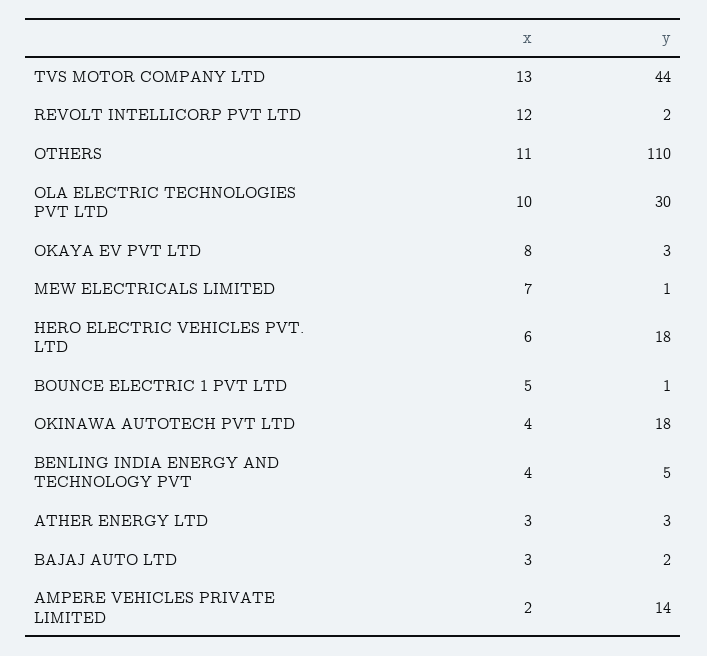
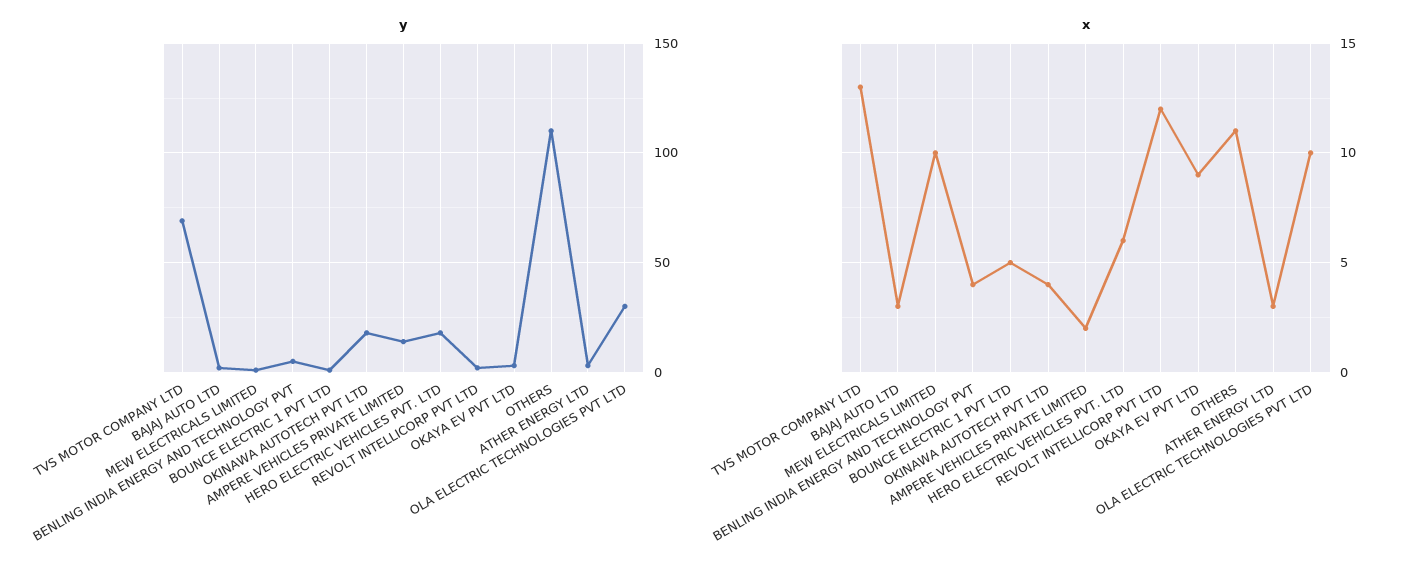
  {
    "x": {
      "TVS MOTOR COMPANY LTD": 13,
      "REVOLT INTELLICORP PVT LTD": 12,
      "OTHERS": 11,
      "OLA ELECTRIC TECHNOLOGIES PVT LTD": 10,
-     "OKAYA EV PVT LTD": 8,
+     "OKAYA EV PVT LTD": 9,
-     "MEW ELECTRICALS LIMITED": 7,
+     "MEW ELECTRICALS LIMITED": 10,
      "HERO ELECTRIC VEHICLES PVT. LTD": 6,
      "BOUNCE ELECTRIC 1 PVT LTD": 5,
      "OKINAWA AUTOTECH PVT LTD": 4,
      "BENLING INDIA ENERGY AND TECHNOLOGY PVT": 4,
      "ATHER ENERGY LTD": 3,
      "BAJAJ AUTO LTD": 3,
      "AMPERE VEHICLES PRIVATE LIMITED": 2
    },
    "y": {
-     "TVS MOTOR COMPANY LTD": 44,
+     "TVS MOTOR COMPANY LTD": 70,
      "REVOLT INTELLICORP PVT LTD": 2,
      "OTHERS": 110,
      "OLA ELECTRIC TECHNOLOGIES PVT LTD": 30,
      "OKAYA EV PVT LTD": 3,
      "MEW ELECTRICALS LIMITED": 1,
      "HERO ELECTRIC VEHICLES PVT. LTD": 18,
      "BOUNCE ELECTRIC 1 PVT LTD": 1,
      "OKINAWA AUTOTECH PVT LTD": 18,
      "BENLING INDIA ENERGY AND TECHNOLOGY PVT": 5,
      "ATHER ENERGY LTD": 3,
      "BAJAJ AUTO LTD": 2,
      "AMPERE VEHICLES PRIVATE LIMITED": 14
    }
  }

